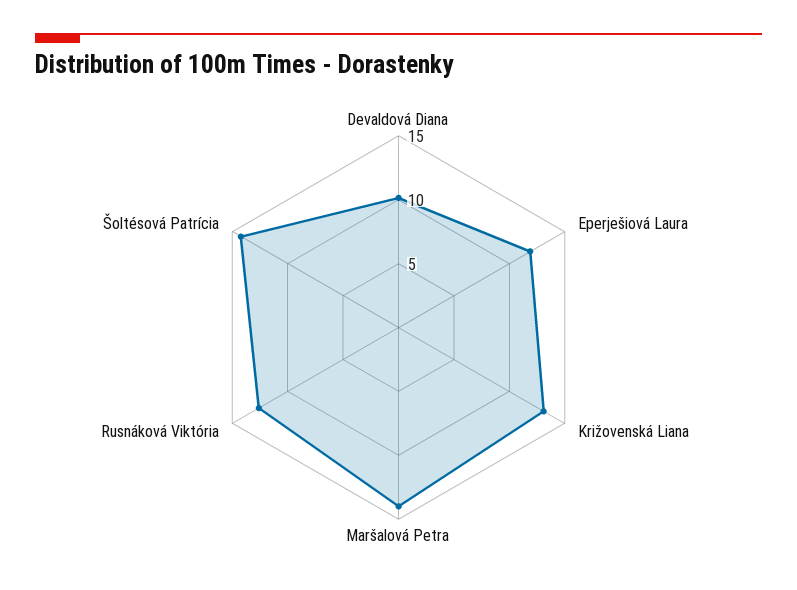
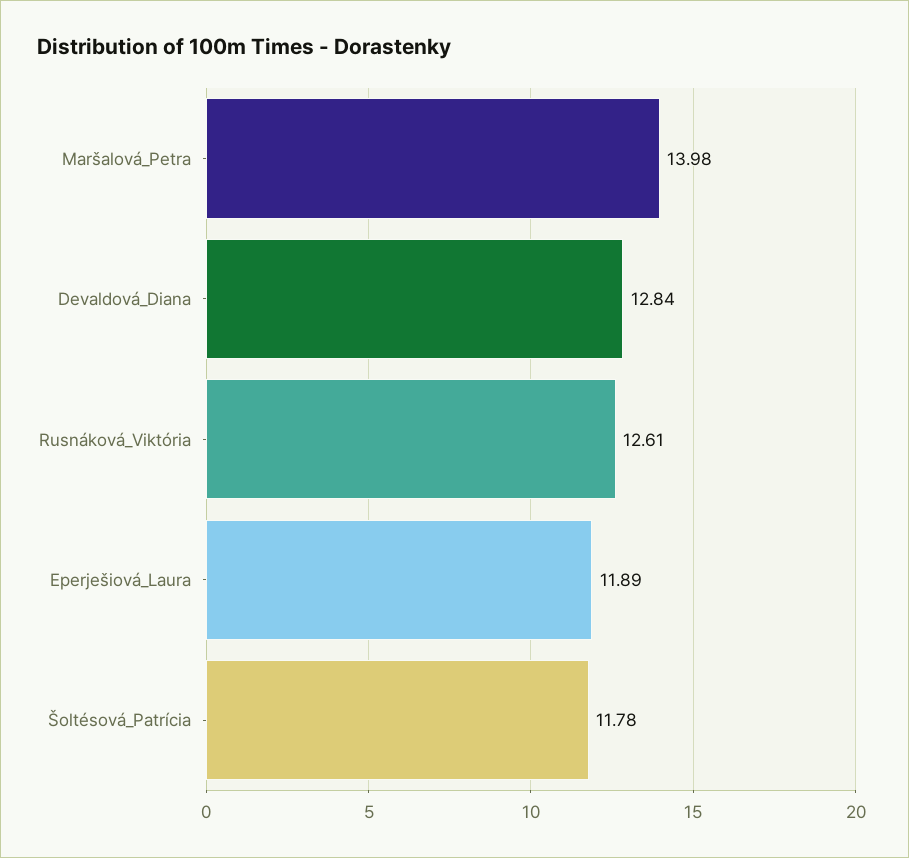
  {
-   "Devaldová Diana": 10,
+   "Devaldová Diana": 12.84,
    "Eperješiová Laura": 11.89,
-   "Križovenská Liana": 13,
    "Maršalová Petra": 13.98,
    "Rusnáková Viktória": 12.61,
-   "Šoltésová Patrícia": 14
+   "Šoltésová Patrícia": 11.78
  }

